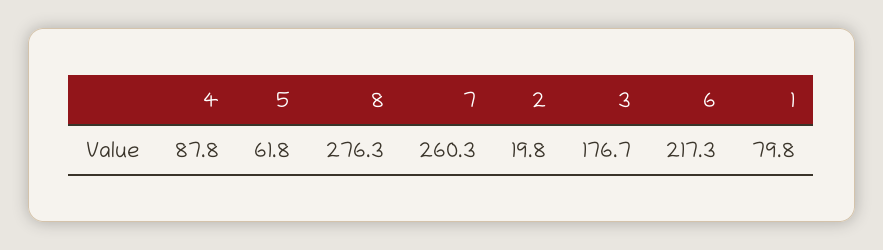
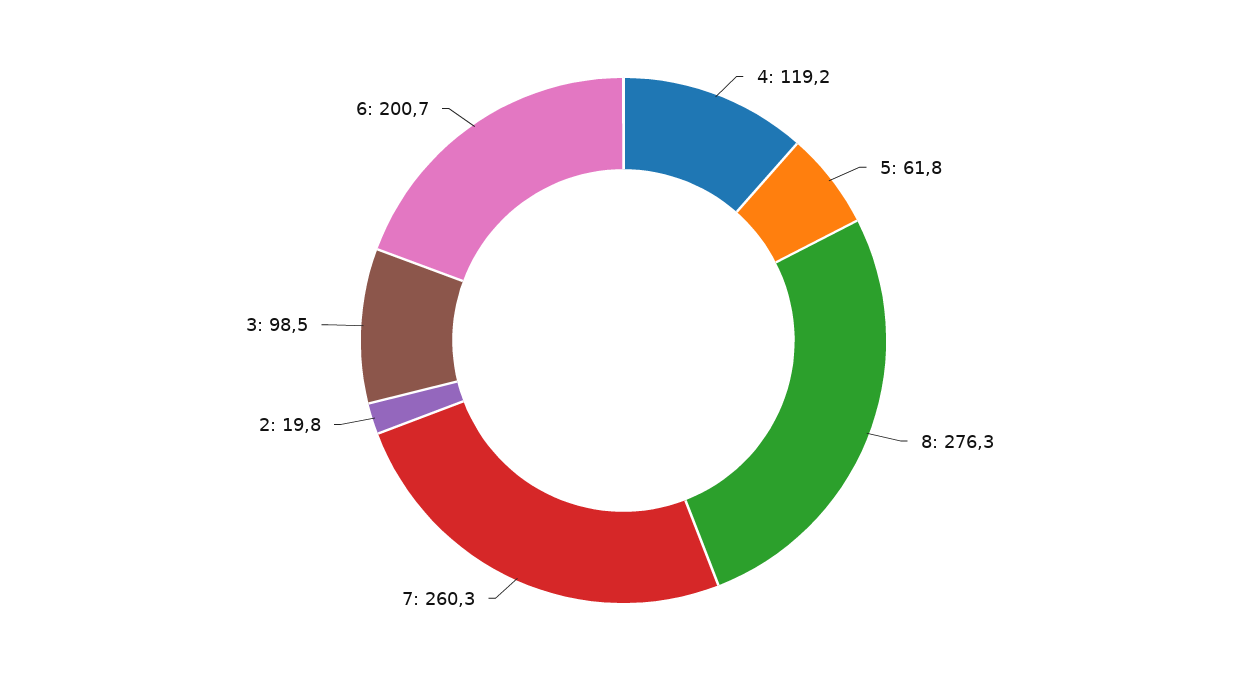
  {
-   "4": 87.8,
+   "4": 119.2,
    "5": 61.8,
    "8": 276.3,
    "7": 260.3,
    "2": 19.8,
-   "3": 176.7,
+   "3": 98.5,
-   "6": 217.3,
+   "6": 200.7
-   "1": 79.8
  }

